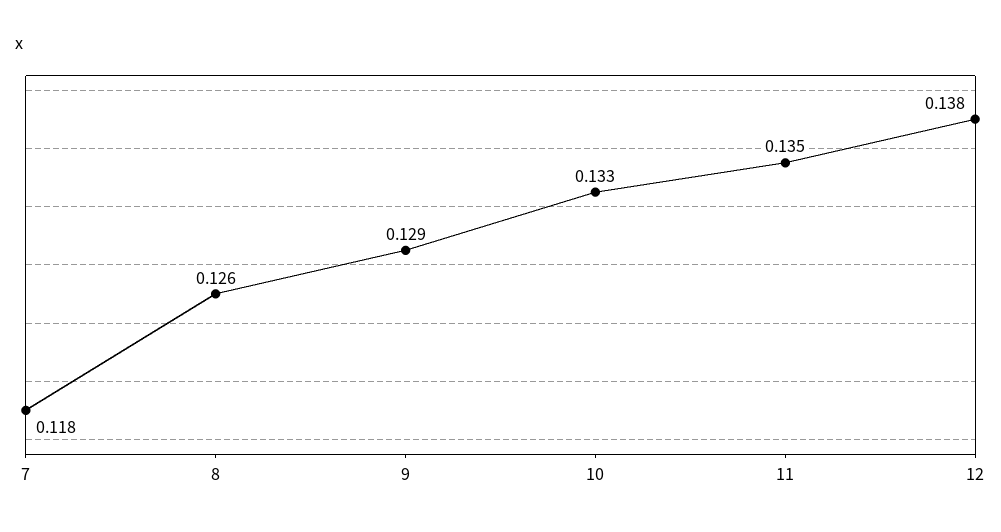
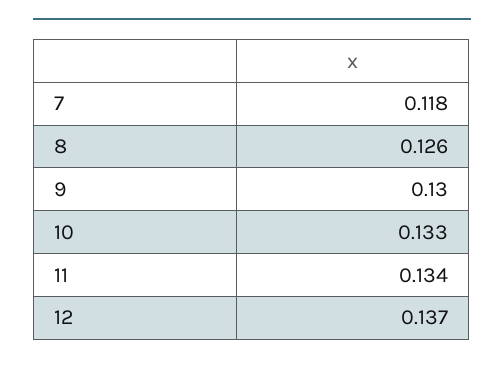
  {
    "7": 0.118,
    "8": 0.126,
-   "9": 0.129,
+   "9": 0.13,
    "10": 0.133,
-   "11": 0.135,
+   "11": 0.134,
-   "12": 0.138
+   "12": 0.137
  }

